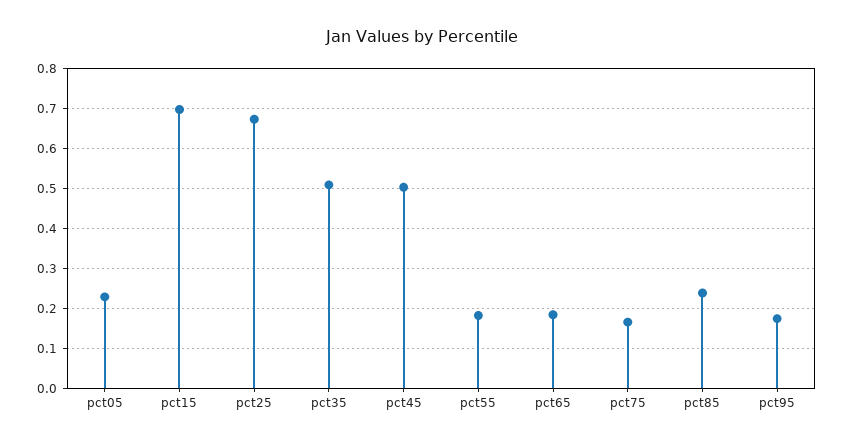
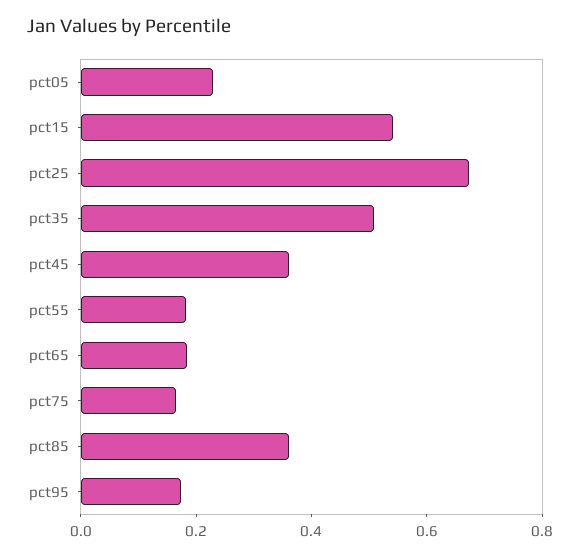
  {
    "pct05": 0.22,
-   "pct15": 0.7,
+   "pct15": 0.55,
    "pct25": 0.68,
    "pct35": 0.5,
-   "pct45": 0.5,
+   "pct45": 0.35,
    "pct55": 0.18,
    "pct65": 0.18,
    "pct75": 0.16,
-   "pct85": 0.24,
+   "pct85": 0.35,
    "pct95": 0.18
  }

